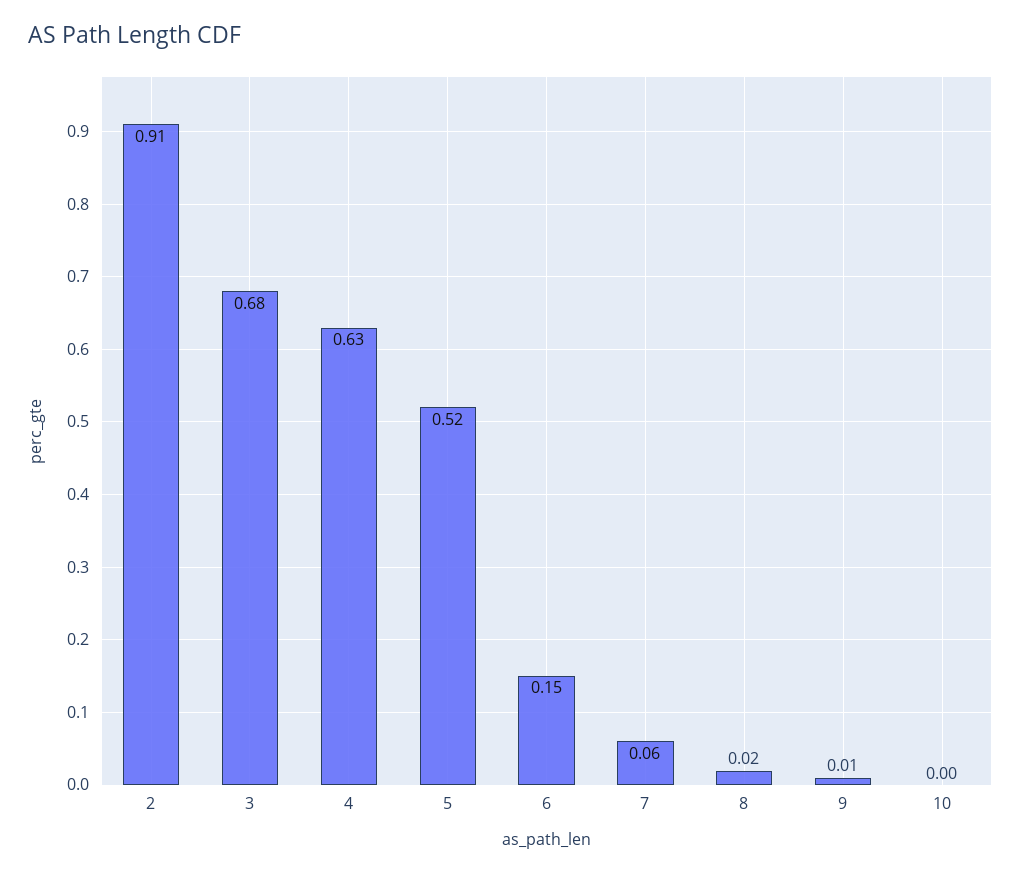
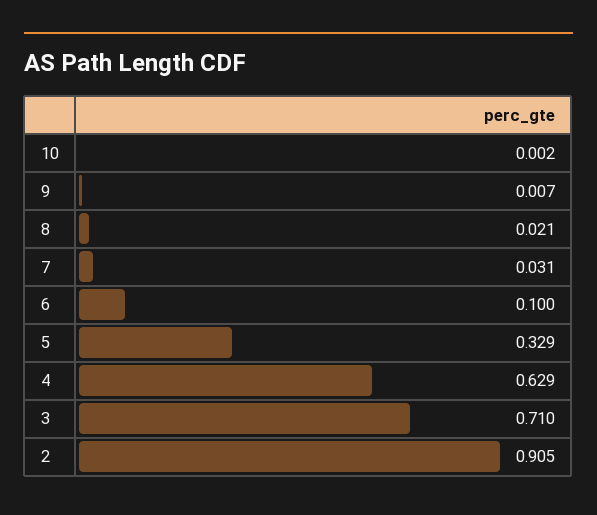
  {
    "2": 0.905,
-   "3": 0.68,
+   "3": 0.71,
    "4": 0.629,
-   "5": 0.52,
+   "5": 0.329,
-   "6": 0.15,
+   "6": 0.1,
-   "7": 0.06,
+   "7": 0.031,
    "8": 0.021,
    "9": 0.007,
    "10": 0.002
  }

